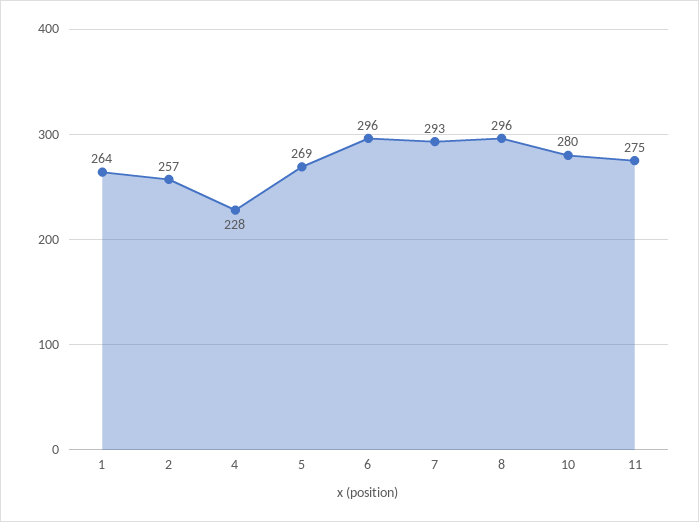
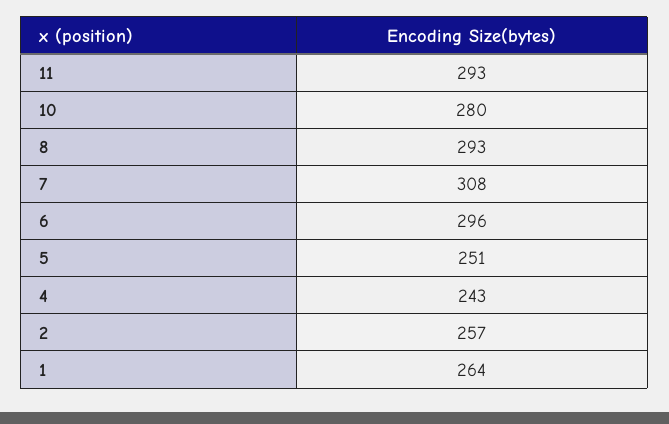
  {
    "1": 264,
    "2": 257,
-   "4": 228,
+   "4": 243,
-   "5": 269,
+   "5": 251,
    "6": 296,
-   "7": 293,
+   "7": 308,
-   "8": 296,
+   "8": 293,
    "10": 280,
-   "11": 275
+   "11": 293
  }

